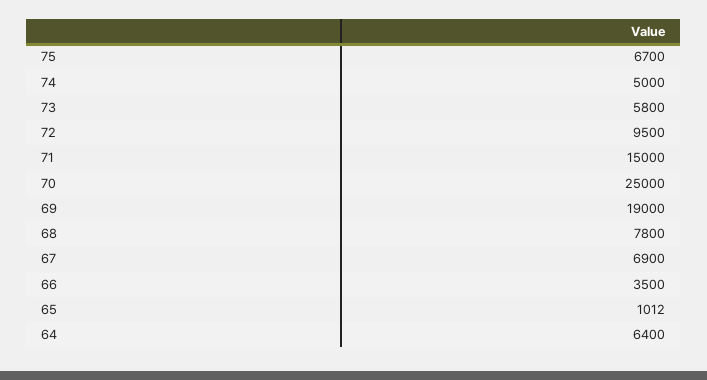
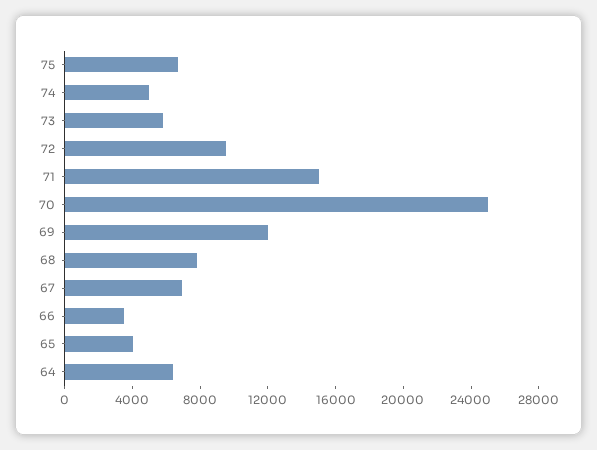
  {
    "75": 6700,
    "74": 5000,
    "73": 5800,
    "72": 9500,
    "71": 15000,
    "70": 25000,
-   "69": 19000,
+   "69": 12000,
    "68": 7800,
    "67": 6900,
    "66": 3500,
-   "65": 1012,
+   "65": 4000,
    "64": 6400
  }

